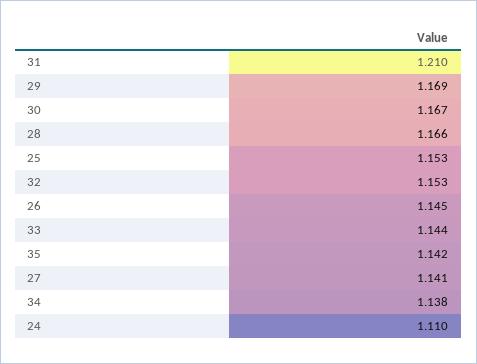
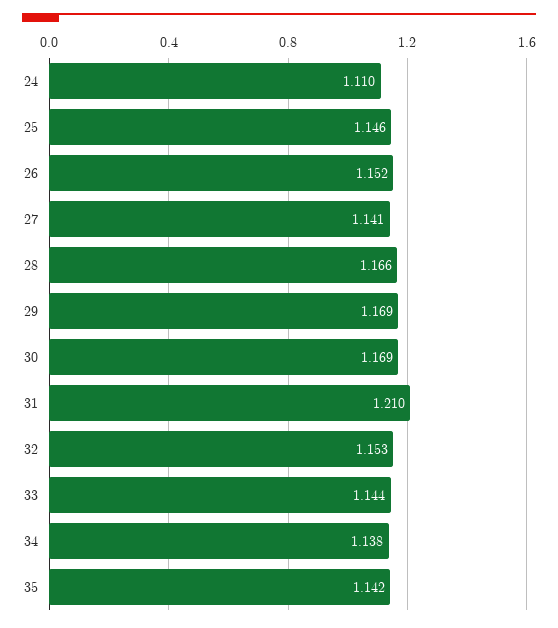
  {
    "31": 1.21,
    "29": 1.169,
-   "30": 1.167,
+   "30": 1.169,
    "28": 1.166,
-   "25": 1.153,
+   "25": 1.146,
    "32": 1.153,
-   "26": 1.145,
+   "26": 1.152,
    "33": 1.144,
    "35": 1.142,
    "27": 1.141,
    "34": 1.138,
    "24": 1.11
  }

